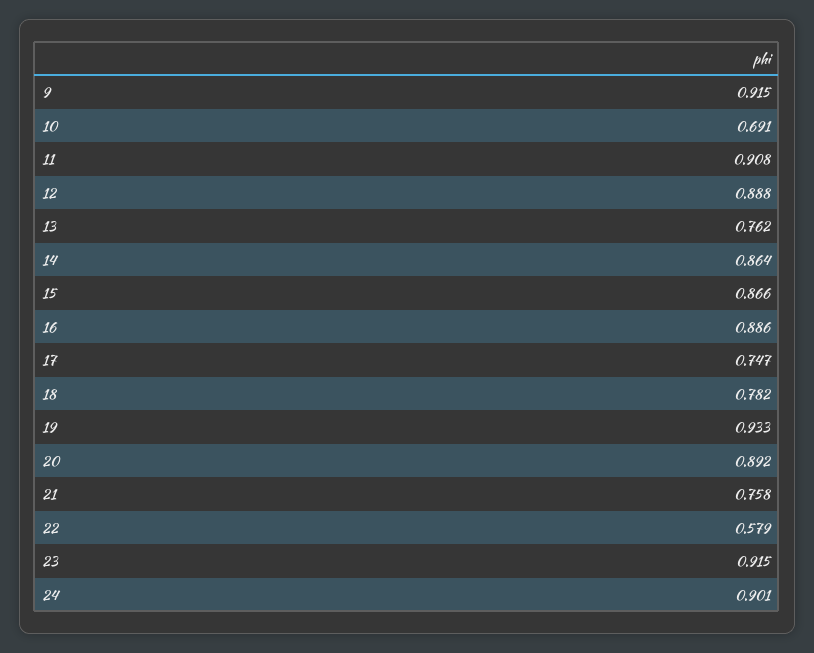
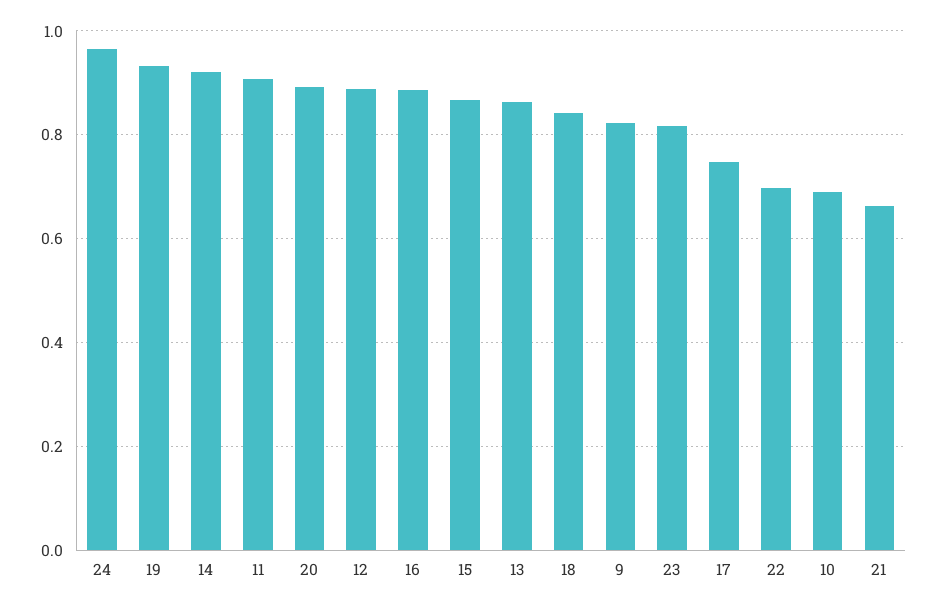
  {
-   "9": 0.915,
+   "9": 0.82,
    "10": 0.691,
    "11": 0.908,
    "12": 0.888,
-   "13": 0.762,
+   "13": 0.86,
-   "14": 0.864,
+   "14": 0.92,
    "15": 0.866,
    "16": 0.886,
    "17": 0.747,
-   "18": 0.782,
+   "18": 0.84,
    "19": 0.933,
    "20": 0.892,
-   "21": 0.758,
+   "21": 0.66,
-   "22": 0.579,
+   "22": 0.7,
-   "23": 0.915,
+   "23": 0.82,
-   "24": 0.901
+   "24": 0.96
  }

